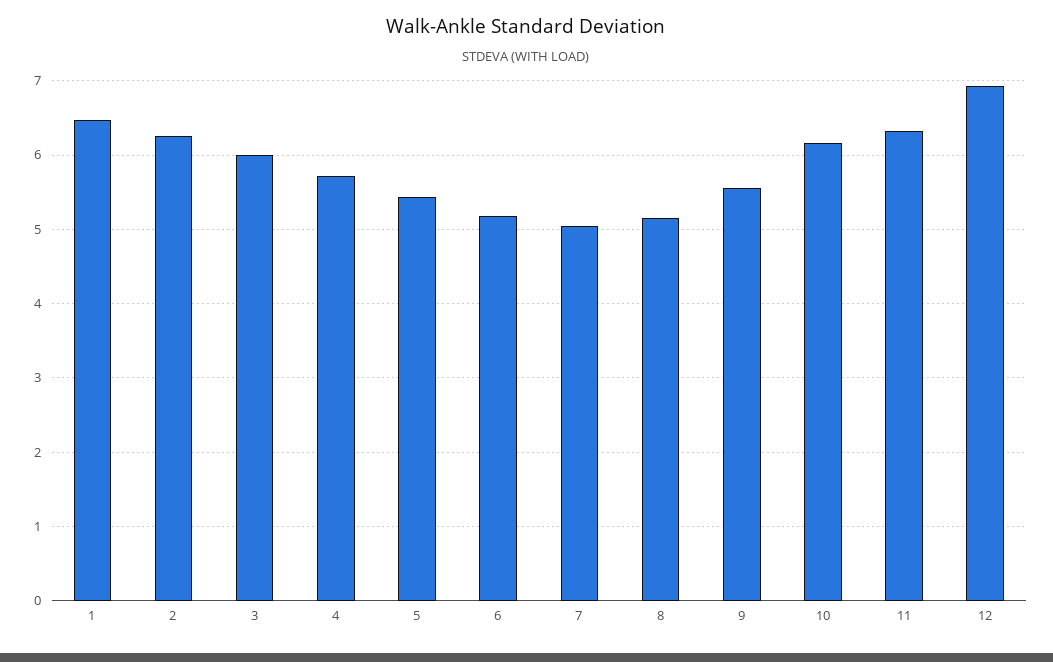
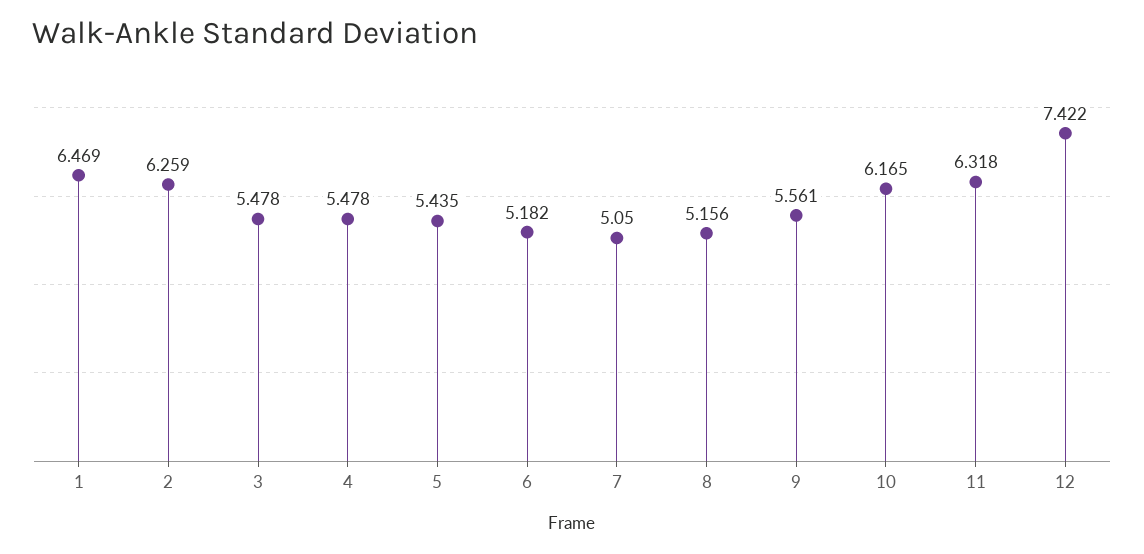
  {
    "1": 6.469,
    "2": 6.259,
-   "3": 6,
+   "3": 5.478,
-   "4": 5.7,
+   "4": 5.478,
    "5": 5.435,
    "6": 5.182,
    "7": 5.05,
    "8": 5.156,
    "9": 5.561,
    "10": 6.165,
    "11": 6.318,
-   "12": 6.9
+   "12": 7.422
  }

